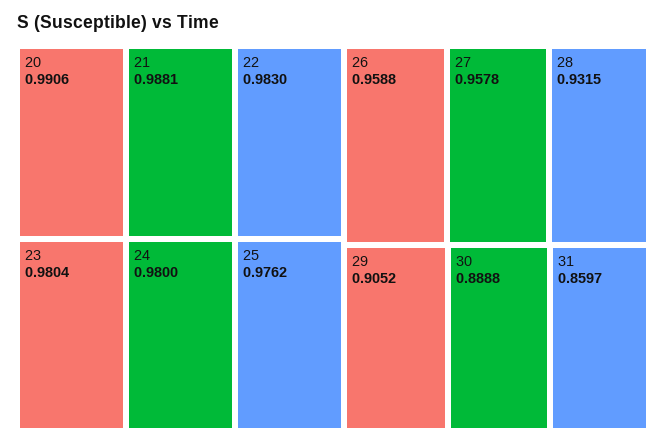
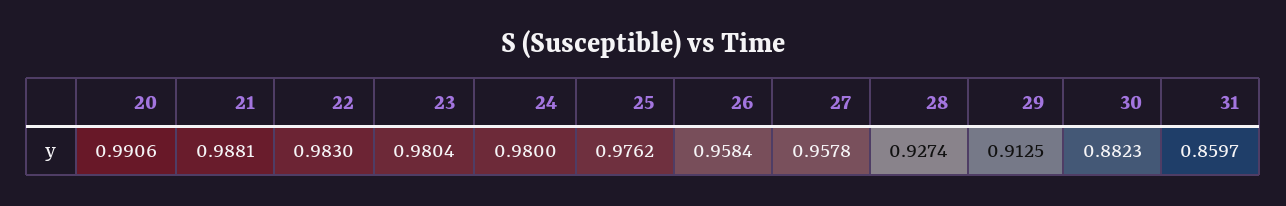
  {
    "20": 0.9906,
    "21": 0.9881,
    "22": 0.983,
    "23": 0.9804,
    "24": 0.98,
    "25": 0.9762,
-   "26": 0.9588,
+   "26": 0.9584,
    "27": 0.9578,
-   "28": 0.9315,
+   "28": 0.9274,
-   "29": 0.9052,
+   "29": 0.9125,
-   "30": 0.8888,
+   "30": 0.8823,
    "31": 0.8597
  }

